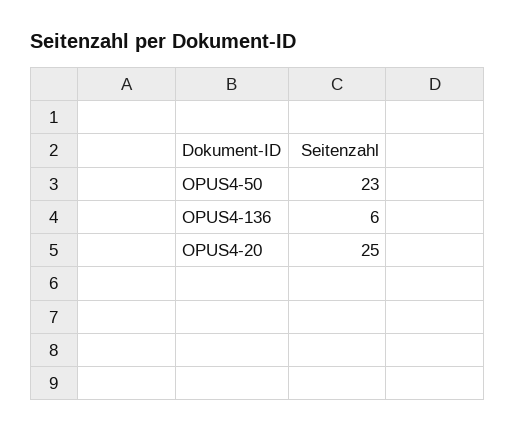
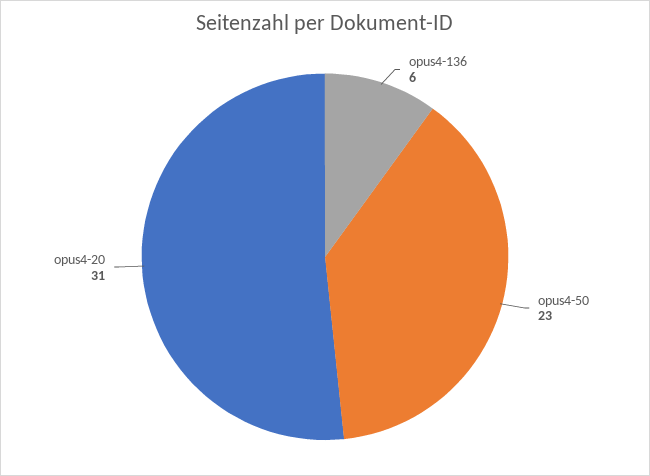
  {
    "OPUS4-50": 23,
    "OPUS4-136": 6,
-   "OPUS4-20": 25
+   "OPUS4-20": 31
  }

